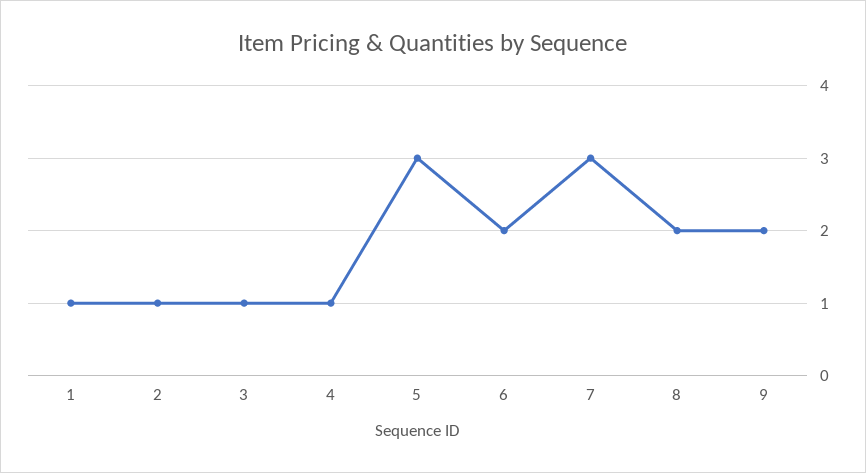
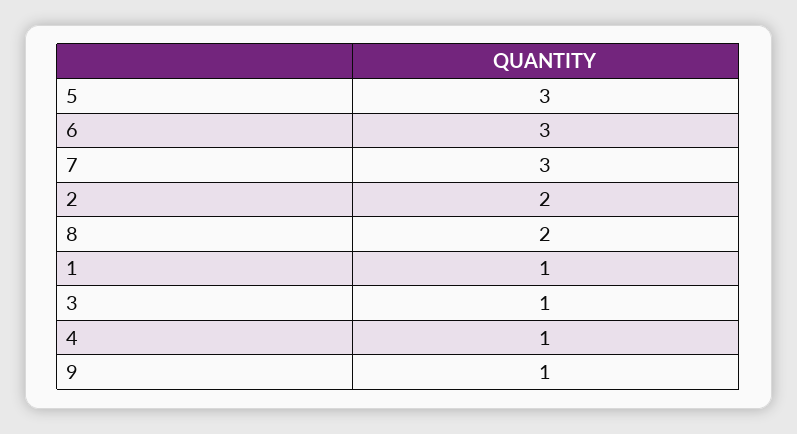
  {
    "1": 1,
-   "2": 1,
+   "2": 2,
    "3": 1,
    "4": 1,
    "5": 3,
-   "6": 2,
+   "6": 3,
    "7": 3,
    "8": 2,
-   "9": 2
+   "9": 1
  }

